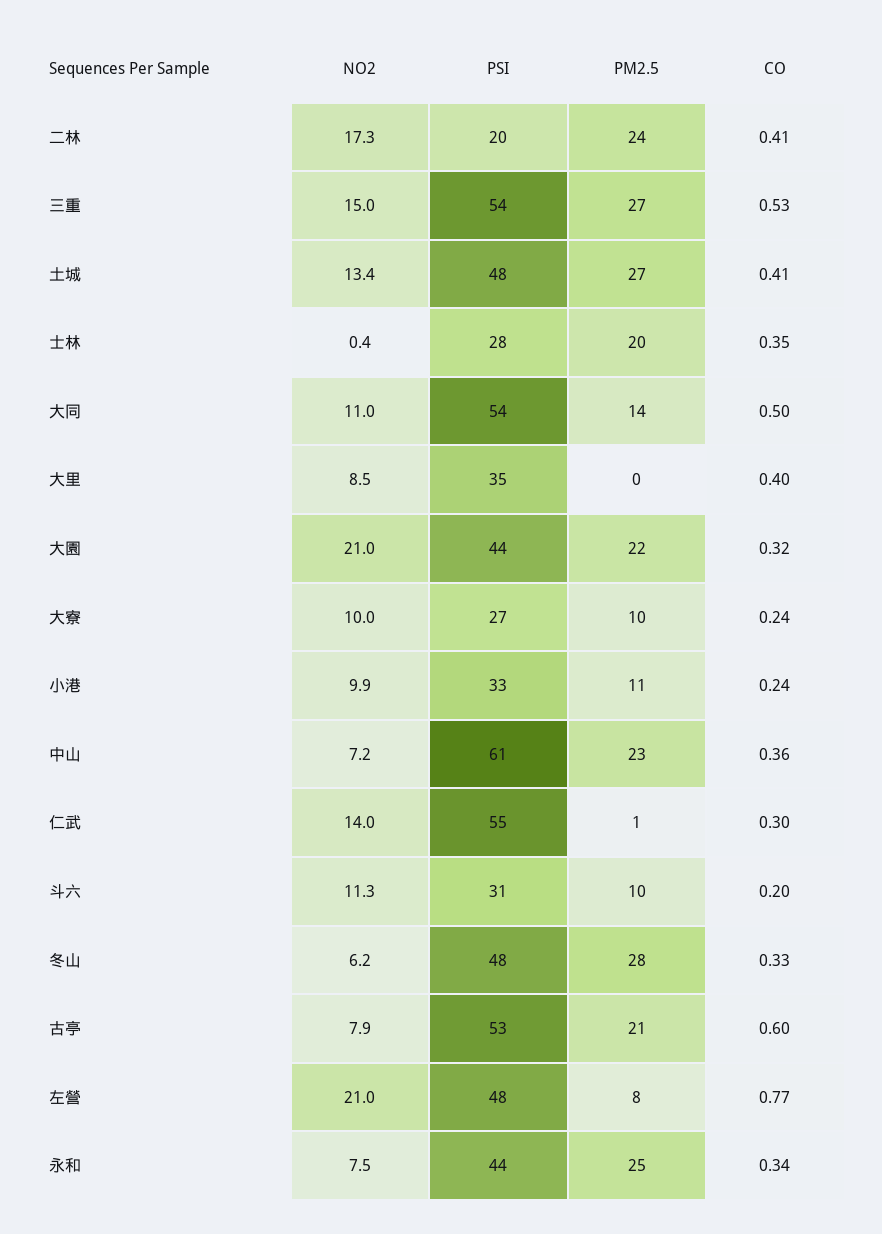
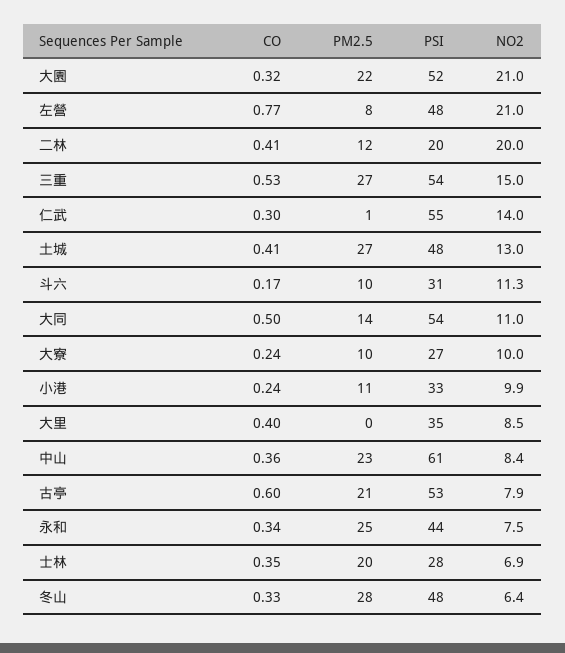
  {
    "NO2": {
-     "二林": 17.3,
+     "二林": 20,
      "三重": 15,
-     "土城": 13.4,
+     "土城": 13,
-     "士林": 0.4,
+     "士林": 6.9,
      "大同": 11,
      "大里": 8.5,
      "大園": 21,
      "大寮": 10,
      "小港": 9.9,
-     "中山": 7.2,
+     "中山": 8.4,
      "仁武": 14,
      "斗六": 11.3,
-     "冬山": 6.2,
+     "冬山": 6.4,
      "古亭": 7.9,
      "左營": 21,
      "永和": 7.5
    },
    "PSI": {
      "二林": 20,
      "三重": 54,
      "土城": 48,
      "士林": 28,
      "大同": 54,
      "大里": 35,
-     "大園": 44,
+     "大園": 52,
      "大寮": 27,
      "小港": 33,
      "中山": 61,
      "仁武": 55,
      "斗六": 31,
      "冬山": 48,
      "古亭": 53,
      "左營": 48,
      "永和": 44
    },
    "PM2.5": {
-     "二林": 24,
+     "二林": 12,
      "三重": 27,
      "土城": 27,
      "士林": 20,
      "大同": 14,
      "大里": 0,
      "大園": 22,
      "大寮": 10,
      "小港": 11,
      "中山": 23,
      "仁武": 1,
      "斗六": 10,
      "冬山": 28,
      "古亭": 21,
      "左營": 8,
      "永和": 25
    },
    "CO": {
      "二林": 0.41,
      "三重": 0.53,
      "土城": 0.41,
      "士林": 0.35,
      "大同": 0.5,
      "大里": 0.4,
      "大園": 0.32,
      "大寮": 0.24,
      "小港": 0.24,
      "中山": 0.36,
      "仁武": 0.3,
-     "斗六": 0.2,
+     "斗六": 0.17,
      "冬山": 0.33,
      "古亭": 0.6,
      "左營": 0.77,
      "永和": 0.34
    }
  }

